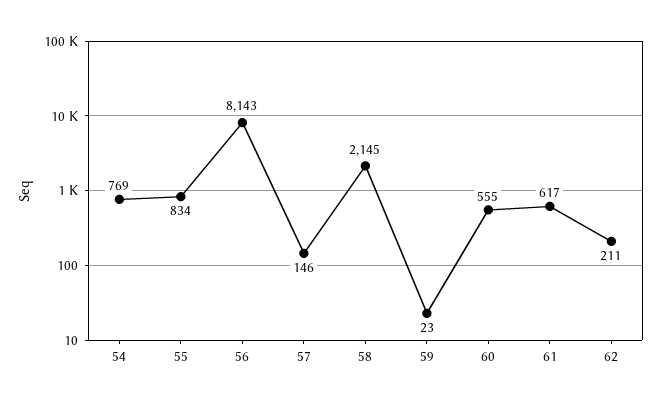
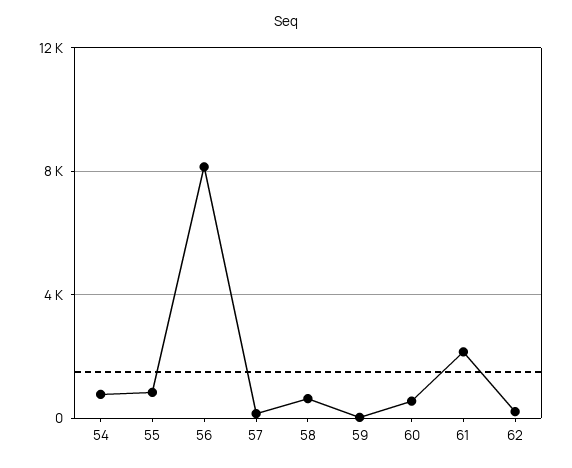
  {
    "54": 769,
    "55": 834,
    "56": 8143,
    "57": 146,
-   "58": 2145,
+   "58": 500,
    "59": 23,
    "60": 555,
-   "61": 617,
+   "61": 2000,
    "62": 211
  }

